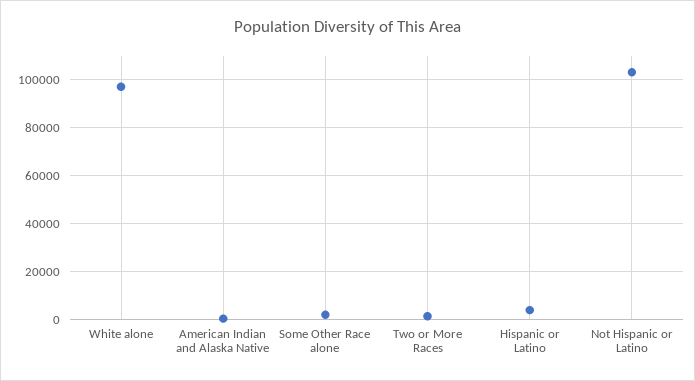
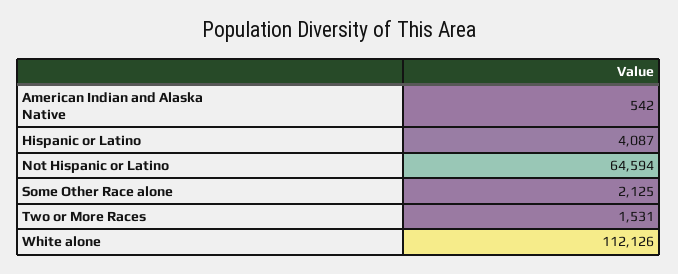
  {
-   "White alone": 97500,
+   "White alone": 112126,
    "American Indian and Alaska Native": 542,
    "Some Other Race alone": 2125,
    "Two or More Races": 1531,
    "Hispanic or Latino": 4087,
-   "Not Hispanic or Latino": 102500
+   "Not Hispanic or Latino": 64594
  }

